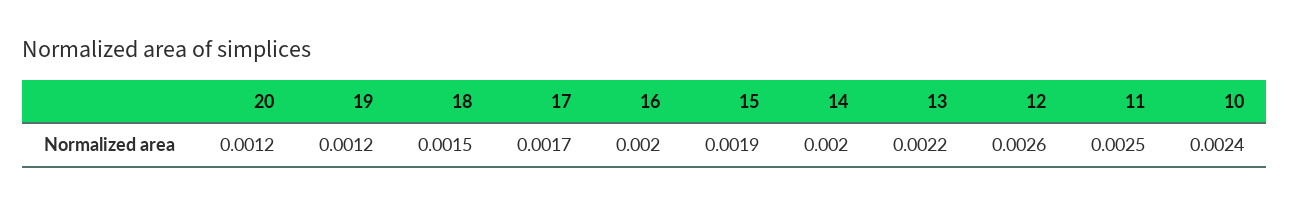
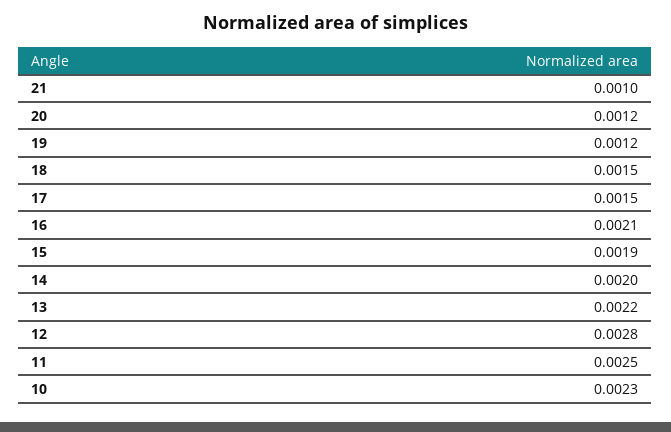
  {
    "20": 0.0012,
    "19": 0.0012,
    "18": 0.0015,
-   "17": 0.0017,
+   "17": 0.0015,
-   "16": 0.002,
+   "16": 0.0021,
    "15": 0.0019,
    "14": 0.002,
    "13": 0.0022,
-   "12": 0.0026,
+   "12": 0.0028,
    "11": 0.0025,
-   "10": 0.0024
+   "10": 0.0023,
+   "21": 0.001
  }

